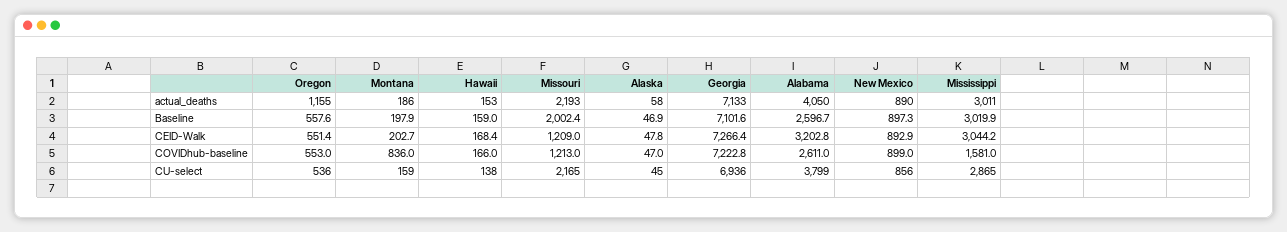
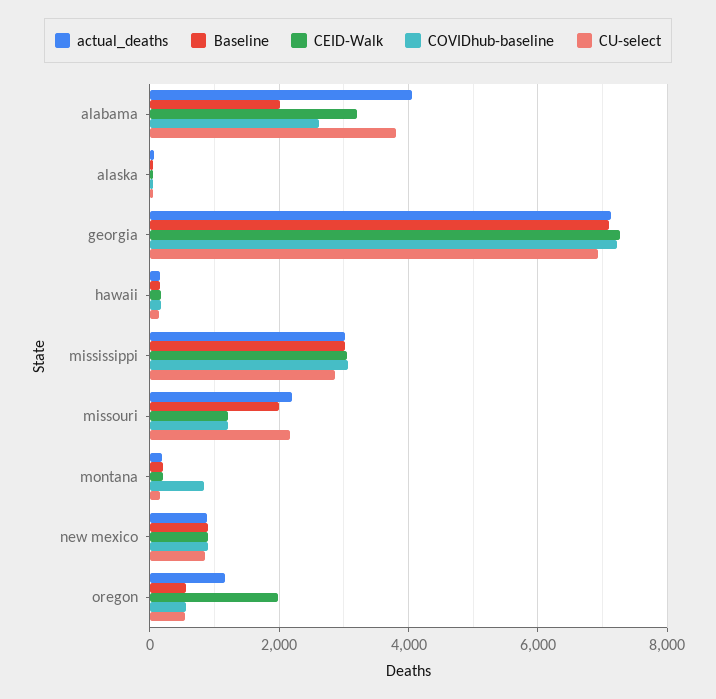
  {
    "actual_deaths": {
      "Oregon": 1155,
      "Montana": 186,
      "Hawaii": 153,
      "Missouri": 2193,
      "Alaska": 58,
      "Georgia": 7133,
      "Alabama": 4050,
      "New Mexico": 890,
      "Mississippi": 3011
    },
    "Baseline": {
      "Oregon": 557.6,
      "Montana": 197.9,
      "Hawaii": 159,
      "Missouri": 2002.4,
      "Alaska": 46.9,
      "Georgia": 7101.6,
-     "Alabama": 2596.7,
+     "Alabama": 2000,
      "New Mexico": 897.3,
      "Mississippi": 3019.9
    },
    "CEID-Walk": {
-     "Oregon": 551.4,
+     "Oregon": 2000,
      "Montana": 202.7,
      "Hawaii": 168.4,
      "Missouri": 1209,
      "Alaska": 47.8,
      "Georgia": 7266.4,
      "Alabama": 3202.8,
      "New Mexico": 892.9,
      "Mississippi": 3044.2
    },
    "COVIDhub-baseline": {
      "Oregon": 553,
      "Montana": 836,
      "Hawaii": 166,
      "Missouri": 1213,
      "Alaska": 47,
      "Georgia": 7222.8,
      "Alabama": 2611,
      "New Mexico": 899,
-     "Mississippi": 1581
+     "Mississippi": 3000
    },
    "CU-select": {
      "Oregon": 536,
      "Montana": 159,
      "Hawaii": 138,
      "Missouri": 2165,
      "Alaska": 45,
      "Georgia": 6936,
      "Alabama": 3799,
      "New Mexico": 856,
      "Mississippi": 2865
    }
  }

